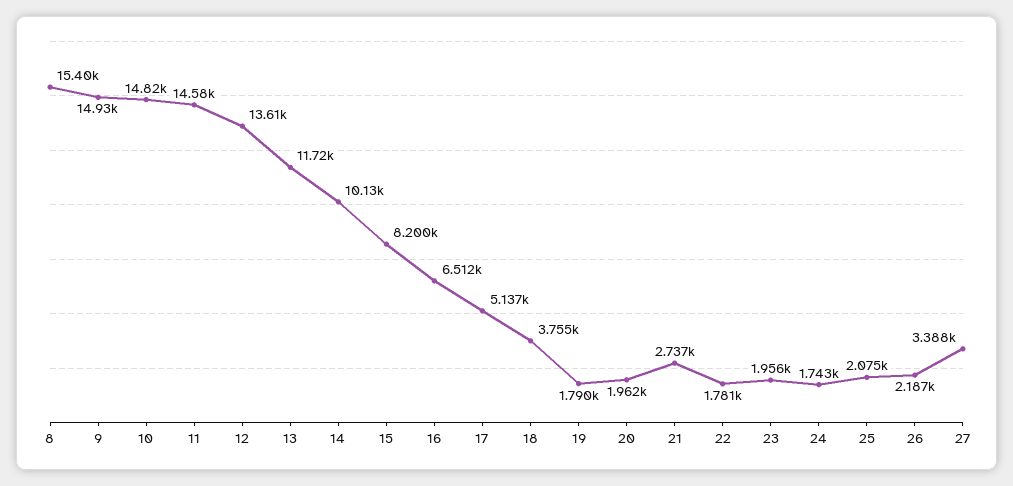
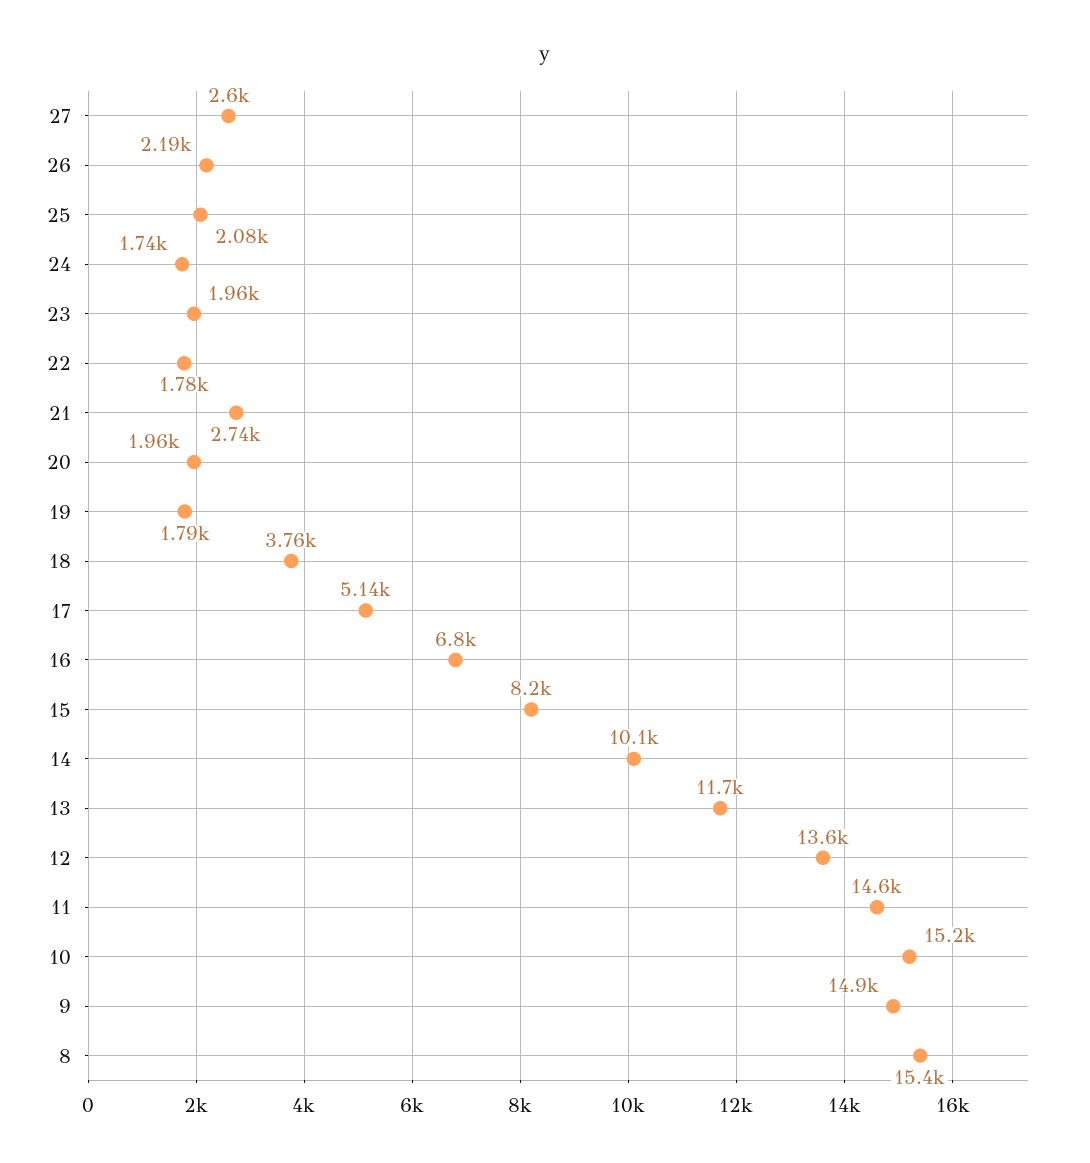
  {
    "8": 15400,
    "9": 14930,
-   "10": 14820,
+   "10": 15200,
    "11": 14580,
    "12": 13610,
    "13": 11720,
    "14": 10130,
    "15": 8200,
-   "16": 6512,
+   "16": 6800,
    "17": 5137,
    "18": 3755,
    "19": 1790,
    "20": 1962,
    "21": 2737,
    "22": 1781,
    "23": 1956,
    "24": 1743,
    "25": 2075,
    "26": 2187,
-   "27": 3388
+   "27": 2600
  }

